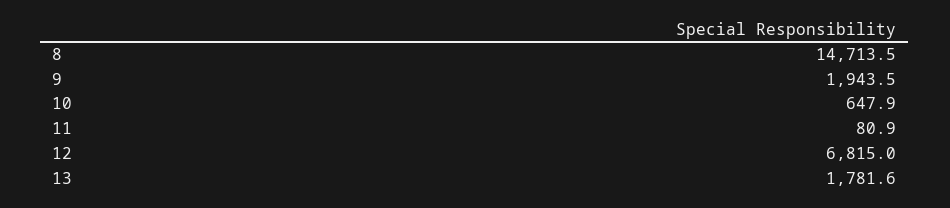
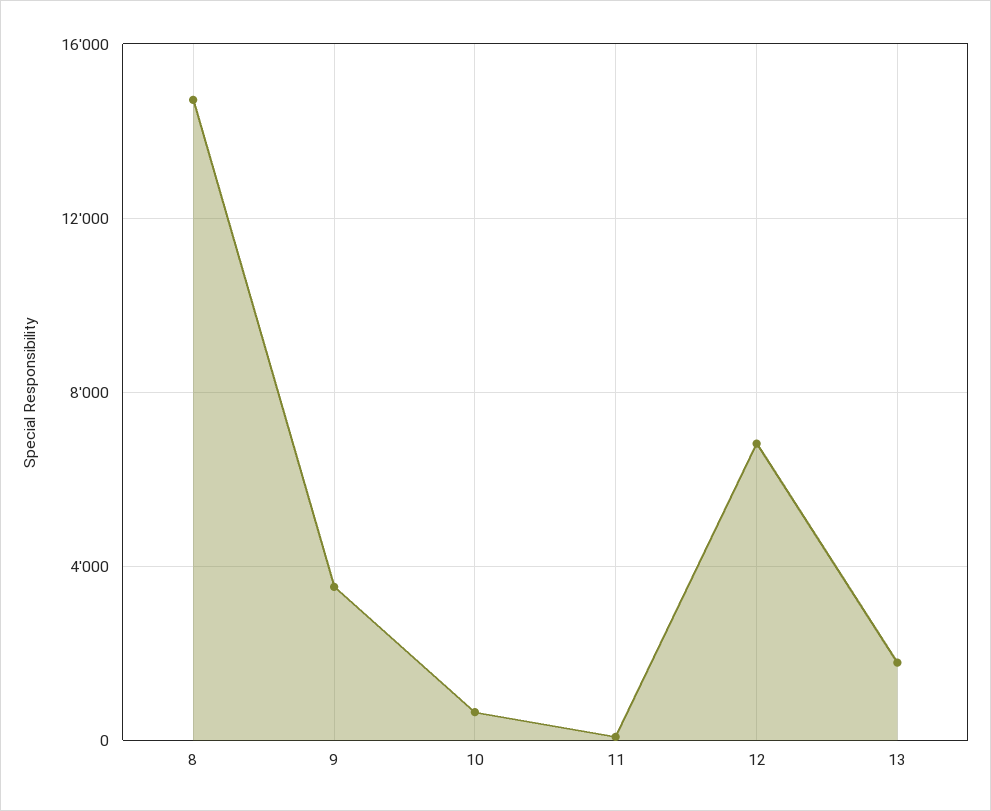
  {
    "8": 14713.5,
-   "9": 1943.5,
+   "9": 3500,
    "10": 647.9,
    "11": 80.9,
    "12": 6815,
    "13": 1781.6
  }

